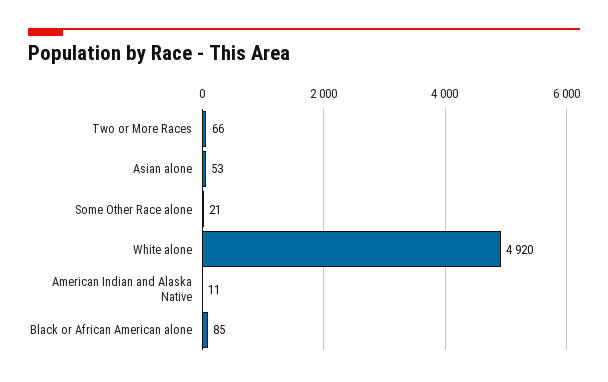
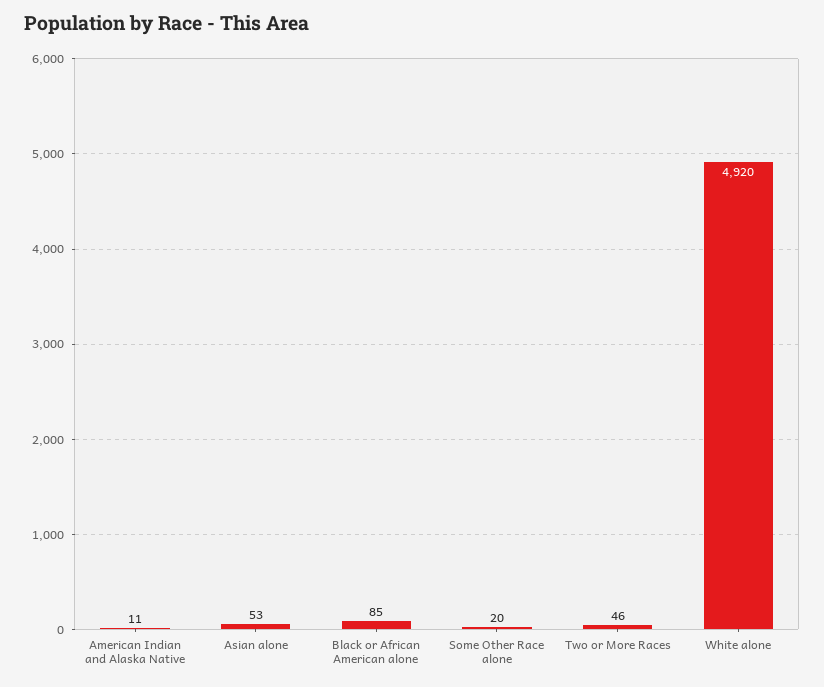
  {
-   "Two or More Races": 66,
+   "Two or More Races": 46,
    "Asian alone": 53,
-   "Some Other Race alone": 21,
+   "Some Other Race alone": 20,
    "White alone": 4920,
    "American Indian and Alaska Native": 11,
    "Black or African American alone": 85
  }

